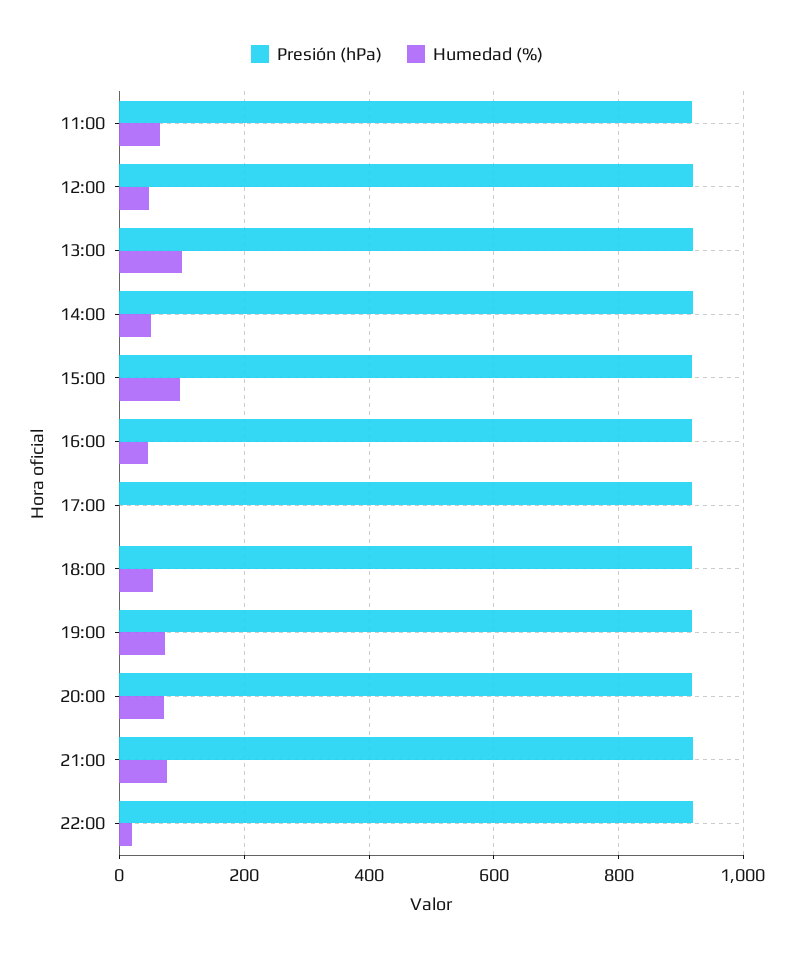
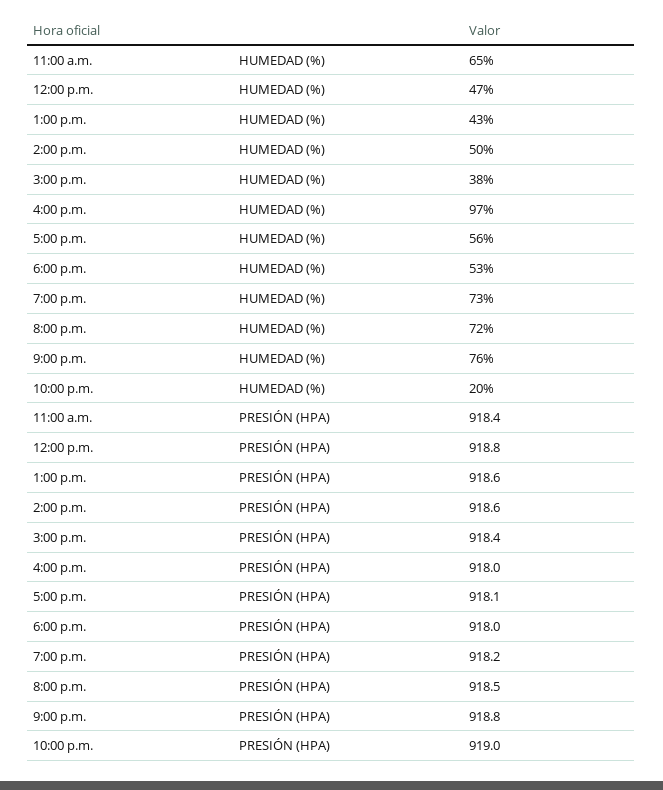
  {
    "Presión (hPa)": {
      "11:00": 918.4,
      "12:00": 918.8,
      "13:00": 918.6,
      "14:00": 918.6,
      "15:00": 918.4,
      "16:00": 918,
      "17:00": 918.1,
      "18:00": 918,
      "19:00": 918.2,
      "20:00": 918.5,
      "21:00": 918.8,
      "22:00": 919
    },
    "Humedad (%)": {
      "11:00": 65,
      "12:00": 47,
-     "13:00": 100,
+     "13:00": 43,
      "14:00": 50,
-     "15:00": 100,
+     "15:00": 38,
-     "16:00": 40,
+     "16:00": 97,
-     "17:00": 0,
+     "17:00": 56,
      "18:00": 53,
      "19:00": 73,
      "20:00": 72,
      "21:00": 76,
      "22:00": 20
    }
  }

